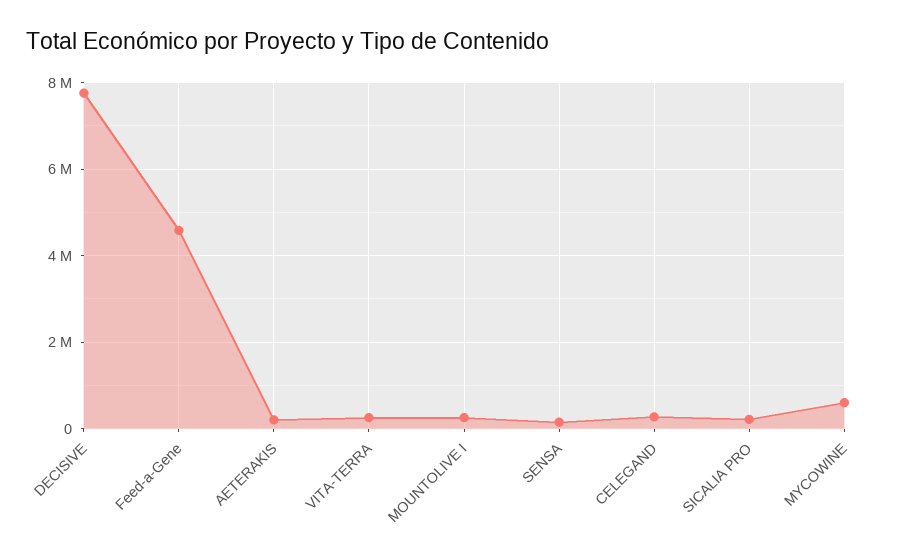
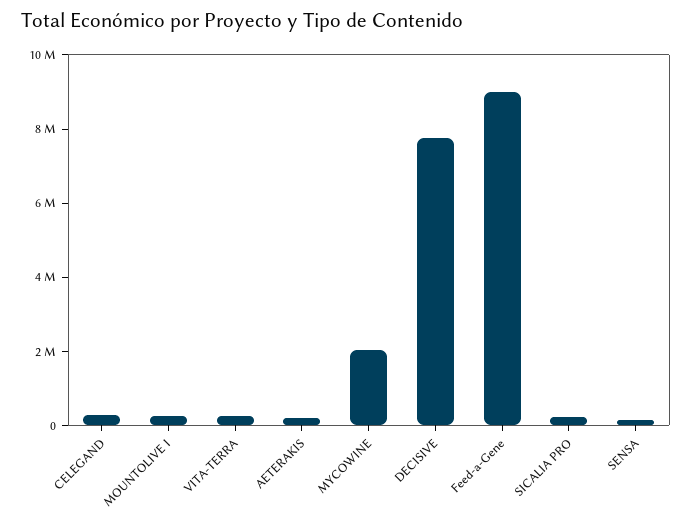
  {
    "DECISIVE": 7800000,
-   "Feed-a-Gene": 4600000,
+   "Feed-a-Gene": 9000000,
    "AETERAKIS": 200000,
    "VITA-TERRA": 200000,
    "MOUNTOLIVE I": 200000,
    "SENSA": 200000,
    "CELEGAND": 200000,
    "SICALIA PRO": 200000,
-   "MYCOWINE": 600000
+   "MYCOWINE": 2000000
  }

